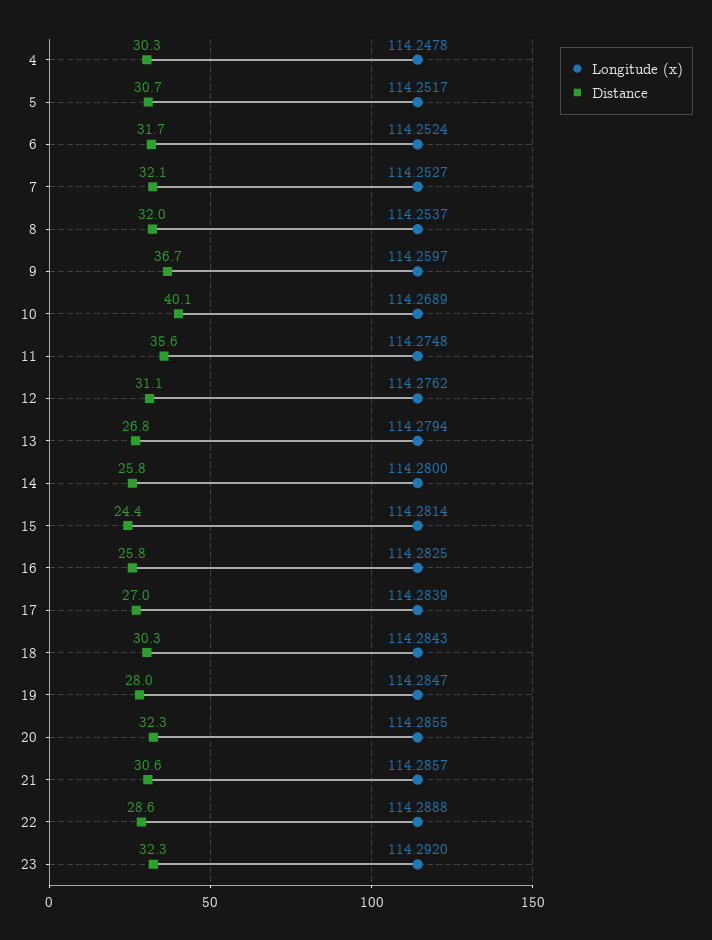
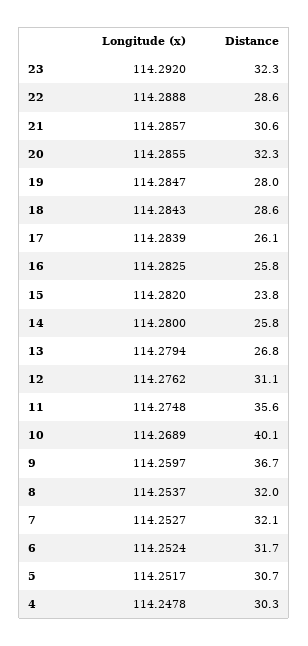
  {
    "Longitude (x)": {
      "4": 114.2478,
      "5": 114.2517,
      "6": 114.2524,
      "7": 114.2527,
      "8": 114.2537,
      "9": 114.2597,
      "10": 114.2689,
      "11": 114.2748,
      "12": 114.2762,
      "13": 114.2794,
      "14": 114.28,
-     "15": 114.2814,
+     "15": 114.282,
      "16": 114.2825,
      "17": 114.2839,
      "18": 114.2843,
      "19": 114.2847,
      "20": 114.2855,
      "21": 114.2857,
      "22": 114.2888,
      "23": 114.292
    },
    "Distance": {
      "4": 30.3,
      "5": 30.7,
      "6": 31.7,
      "7": 32.1,
      "8": 32,
      "9": 36.7,
      "10": 40.1,
      "11": 35.6,
      "12": 31.1,
      "13": 26.8,
      "14": 25.8,
-     "15": 24.4,
+     "15": 23.8,
      "16": 25.8,
-     "17": 27,
+     "17": 26.1,
-     "18": 30.3,
+     "18": 28.6,
      "19": 28,
      "20": 32.3,
      "21": 30.6,
      "22": 28.6,
      "23": 32.3
    }
  }

